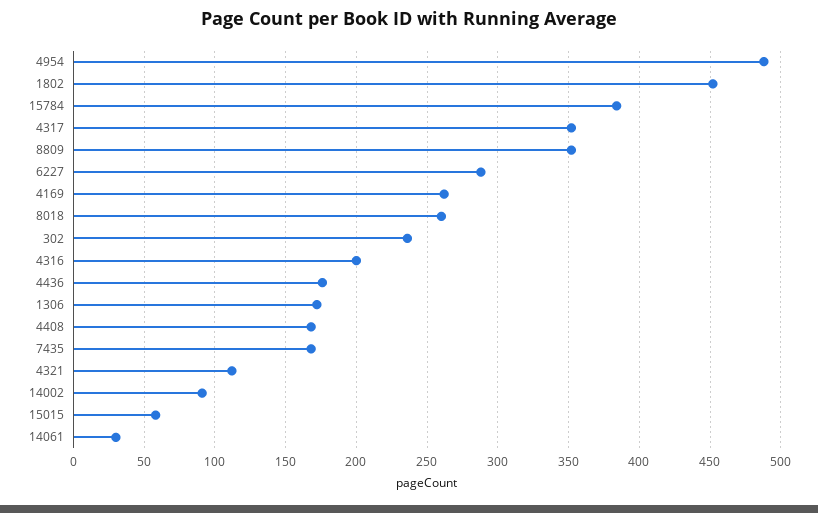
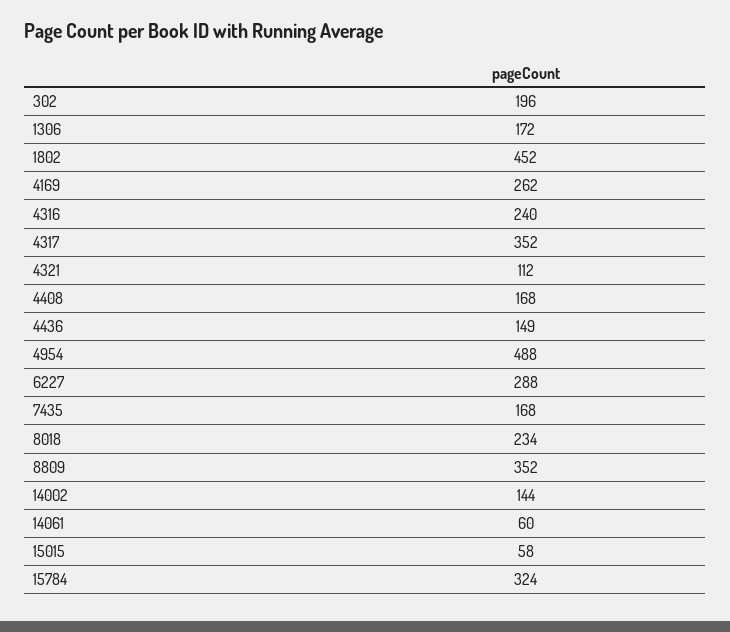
  {
    "4954": 488,
    "1802": 452,
-   "15784": 385,
+   "15784": 324,
    "4317": 352,
    "8809": 352,
    "6227": 288,
    "4169": 262,
-   "8018": 260,
+   "8018": 234,
-   "302": 235,
+   "302": 196,
-   "4316": 200,
+   "4316": 240,
-   "4436": 175,
+   "4436": 149,
    "1306": 172,
    "4408": 168,
    "7435": 168,
    "4321": 112,
-   "14002": 90,
+   "14002": 144,
    "15015": 58,
-   "14061": 30
+   "14061": 60
  }

